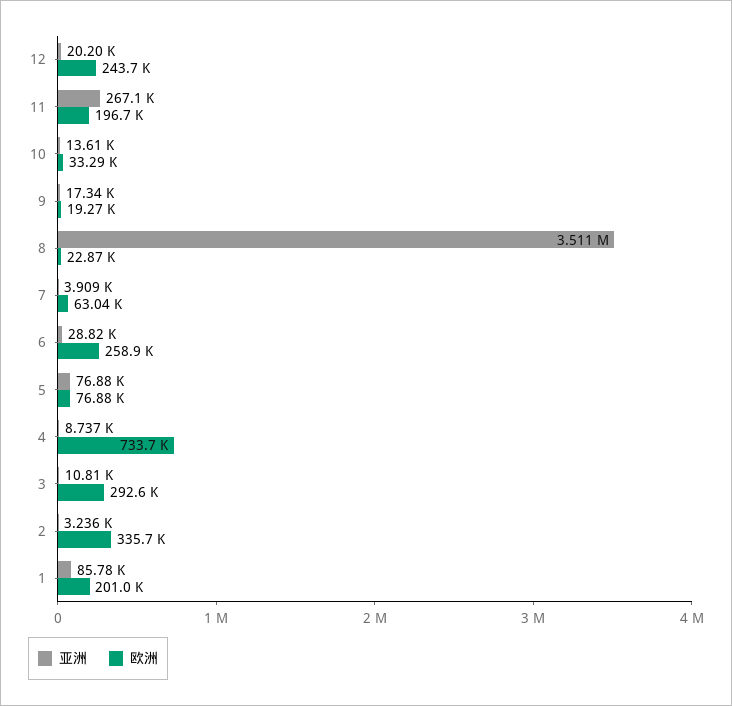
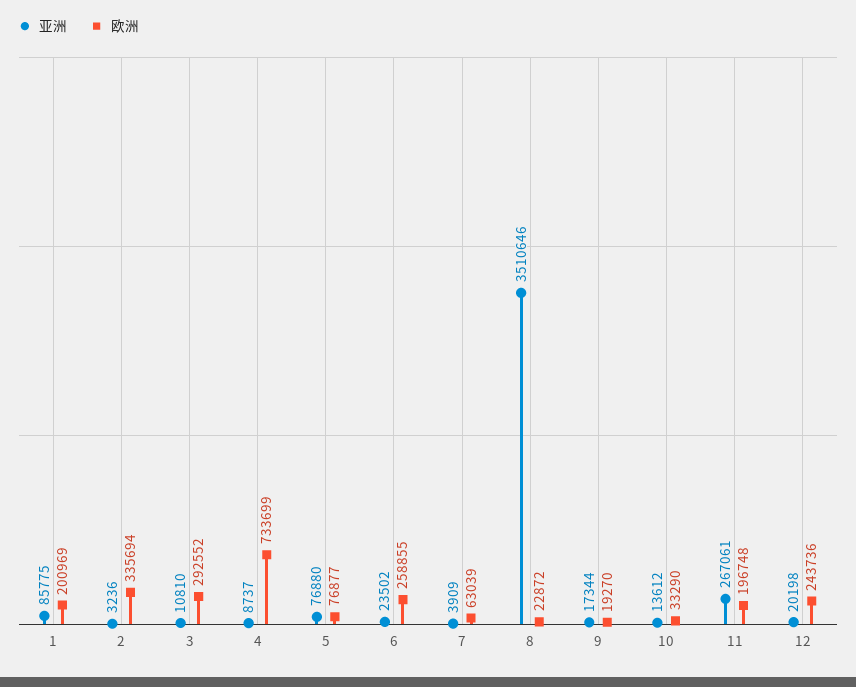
  {
    "亚洲": {
      "12": 20198,
      "11": 267061,
      "10": 13612,
      "9": 17344,
      "8": 3510646,
      "7": 3909,
-     "6": 28820,
+     "6": 23502,
      "5": 76880,
      "4": 8737,
      "3": 10810,
      "2": 3236,
      "1": 85775
    },
    "欧洲": {
      "12": 243736,
      "11": 196748,
      "10": 33290,
      "9": 19270,
      "8": 22872,
      "7": 63039,
      "6": 258855,
      "5": 76877,
      "4": 733699,
      "3": 292552,
      "2": 335694,
      "1": 200969
    }
  }

